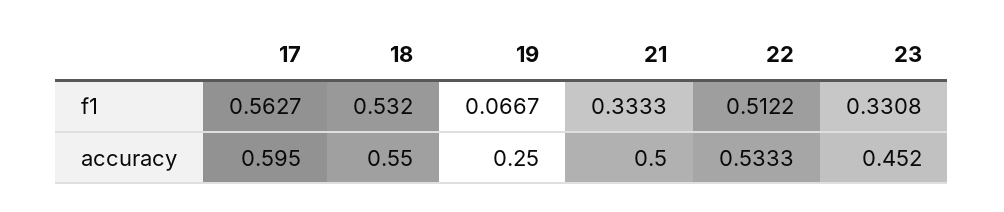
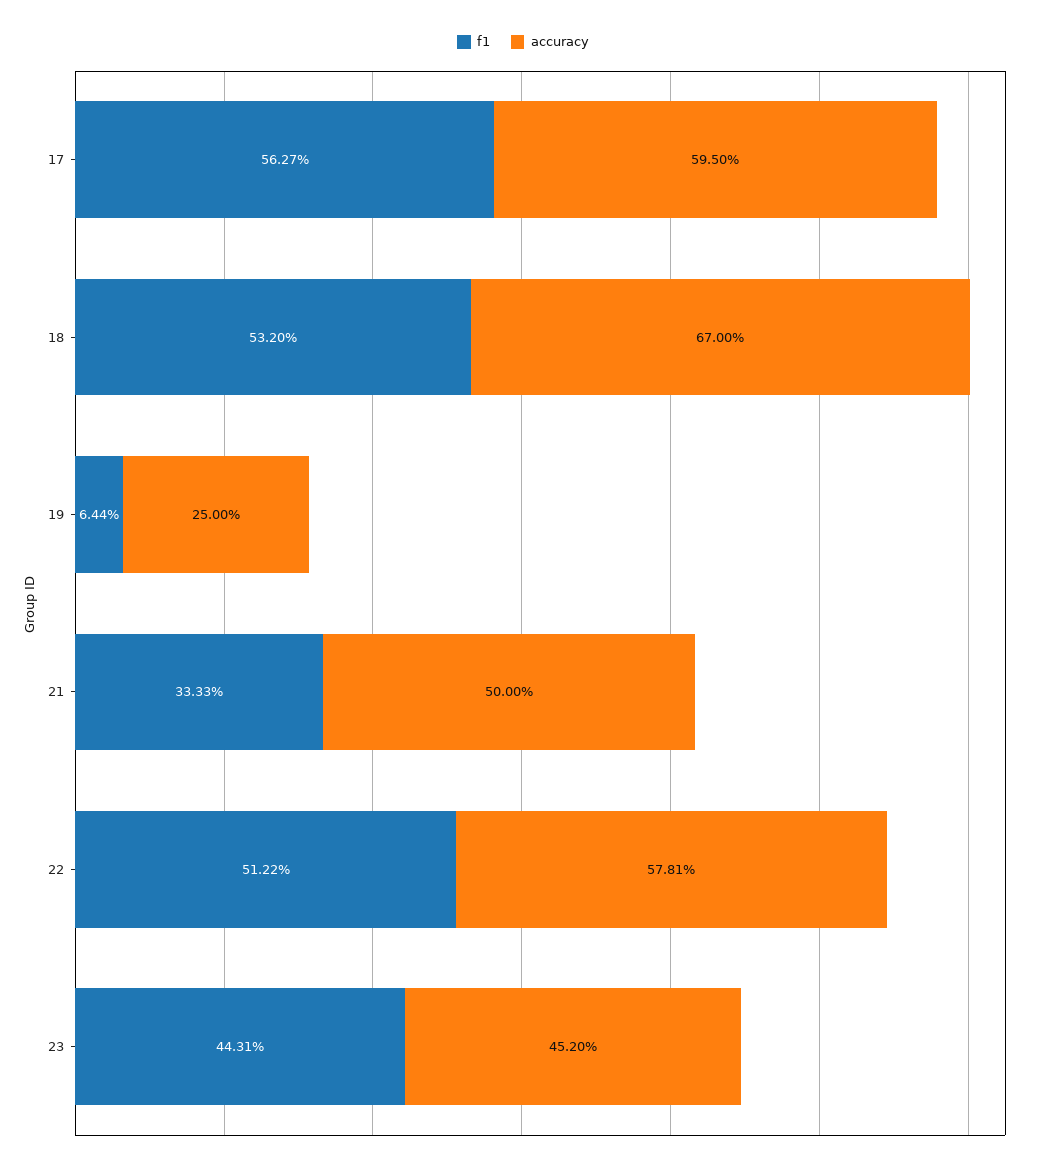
  {
    "f1": {
      "17": 0.5627,
      "18": 0.532,
-     "19": 0.0667,
+     "19": 0.0644,
      "21": 0.3333,
      "22": 0.5122,
-     "23": 0.3308
+     "23": 0.4431
    },
    "accuracy": {
      "17": 0.595,
-     "18": 0.55,
+     "18": 0.67,
      "19": 0.25,
      "21": 0.5,
-     "22": 0.5333,
+     "22": 0.5781,
      "23": 0.452
    }
  }

